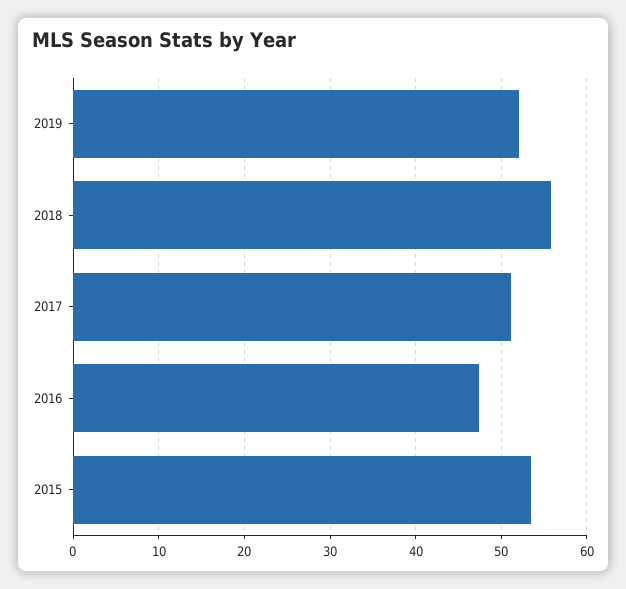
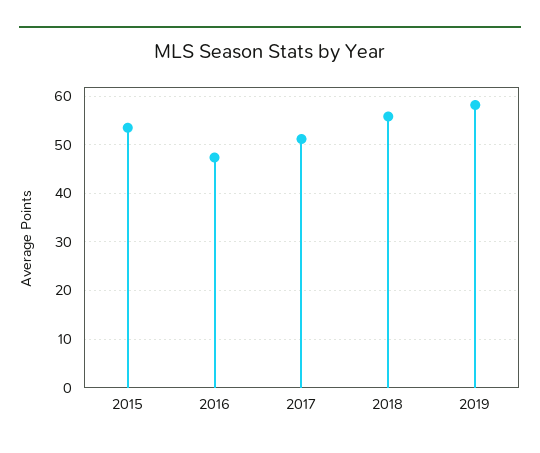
  {
-   "2019": 52,
+   "2019": 58,
    "2018": 56,
    "2017": 51,
    "2016": 47,
    "2015": 54
  }

